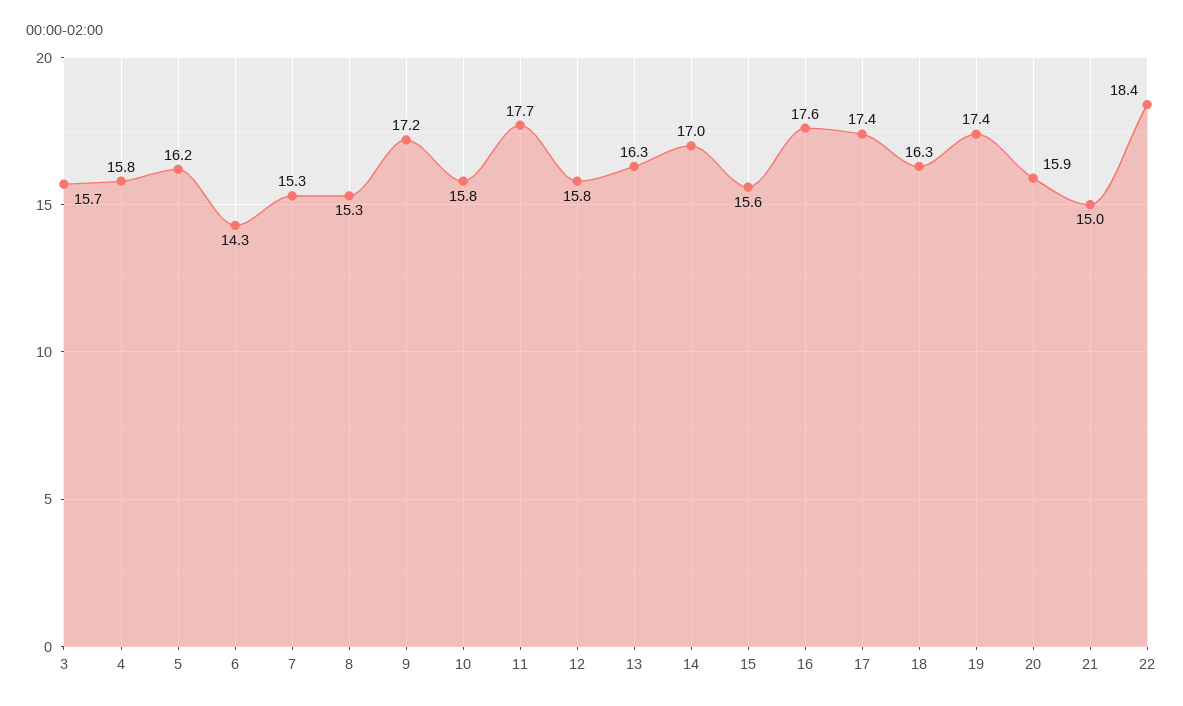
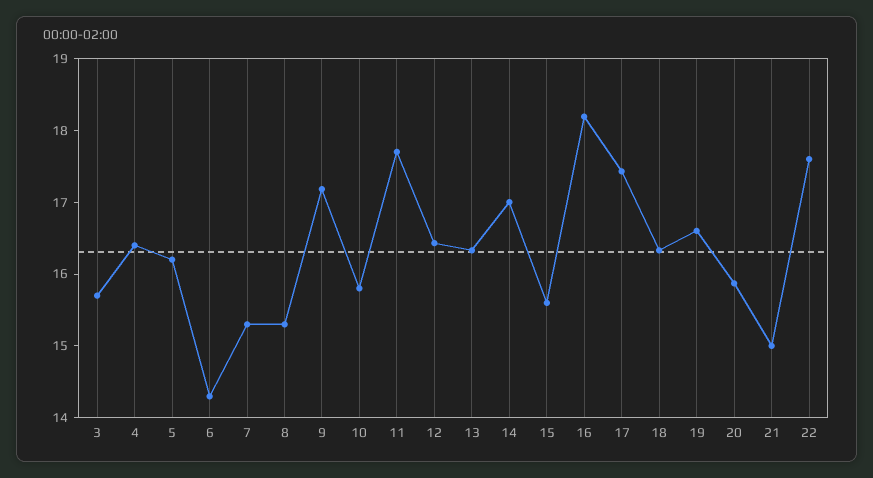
  {
    "3": 15.7,
-   "4": 15.8,
+   "4": 16.4,
    "5": 16.2,
    "6": 14.3,
    "7": 15.3,
    "8": 15.3,
    "9": 17.2,
    "10": 15.8,
    "11": 17.7,
-   "12": 15.8,
+   "12": 16.4,
    "13": 16.3,
    "14": 17,
    "15": 15.6,
-   "16": 17.6,
+   "16": 18.2,
    "17": 17.4,
    "18": 16.3,
-   "19": 17.4,
+   "19": 16.6,
    "20": 15.9,
    "21": 15,
-   "22": 18.4
+   "22": 17.6
  }

